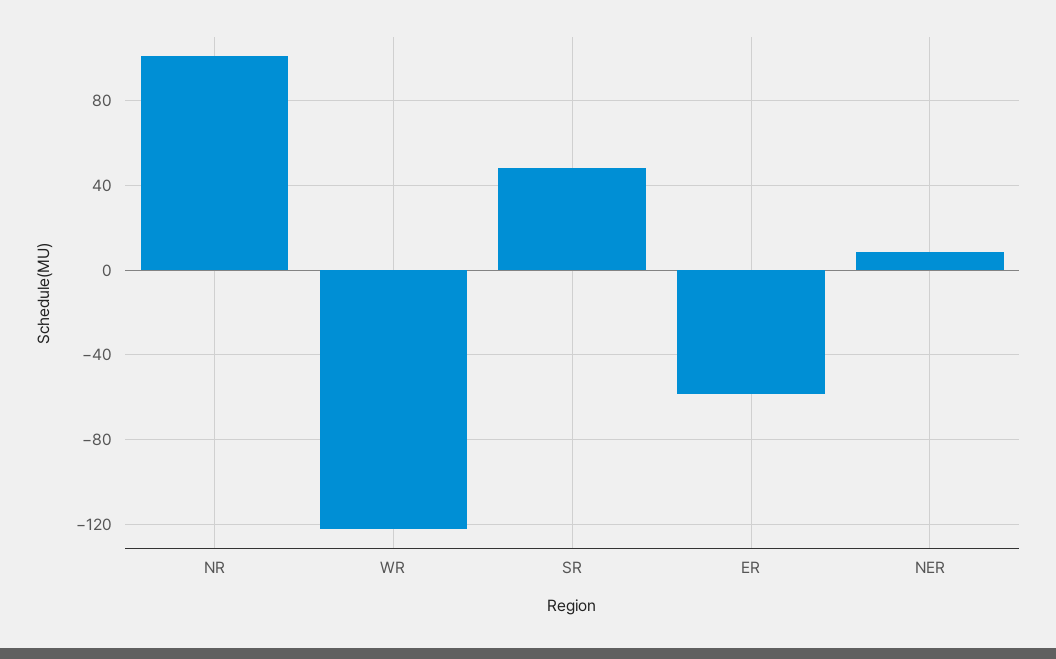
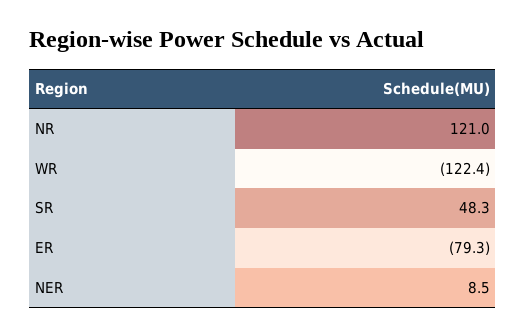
  {
-   "NR": 100,
+   "NR": 121,
    "WR": -122.4,
    "SR": 48.3,
-   "ER": -60,
+   "ER": -79.3,
    "NER": 8.5
  }

